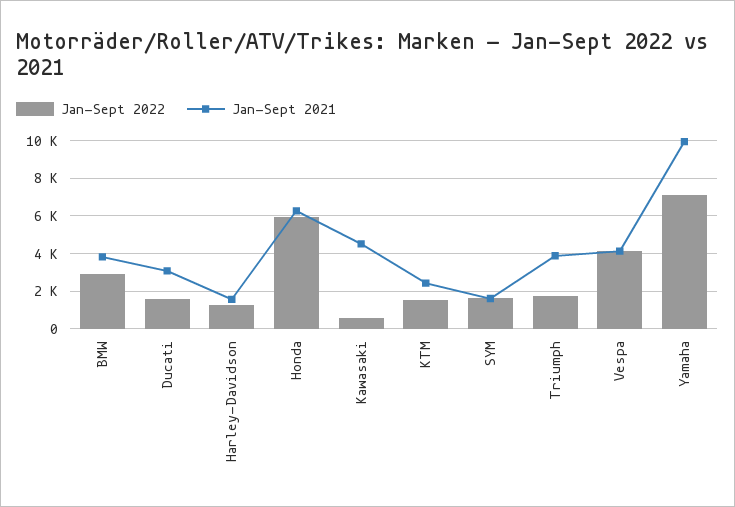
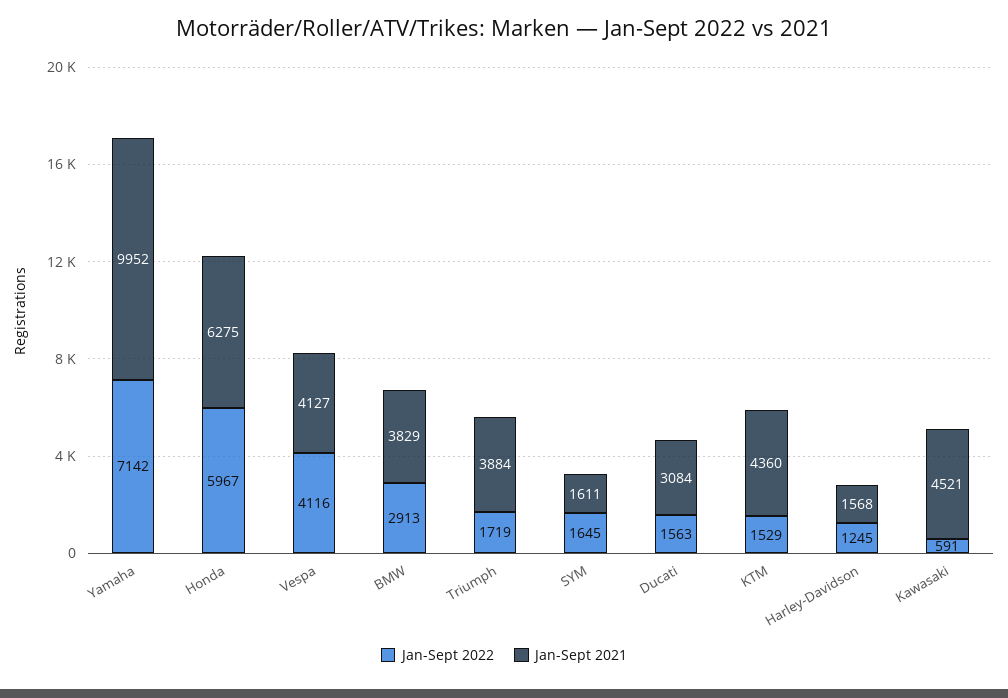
  {
    "Jan-Sept 2022": {
      "BMW": 2913,
      "Ducati": 1563,
      "Harley-Davidson": 1245,
      "Honda": 5967,
      "Kawasaki": 591,
      "KTM": 1529,
      "SYM": 1645,
      "Triumph": 1719,
      "Vespa": 4116,
      "Yamaha": 7142
    },
    "Jan-Sept 2021": {
      "BMW": 3829,
      "Ducati": 3084,
      "Harley-Davidson": 1568,
      "Honda": 6275,
      "Kawasaki": 4521,
-     "KTM": 2500,
+     "KTM": 4360,
      "SYM": 1611,
      "Triumph": 3884,
      "Vespa": 4127,
      "Yamaha": 9952
    }
  }

